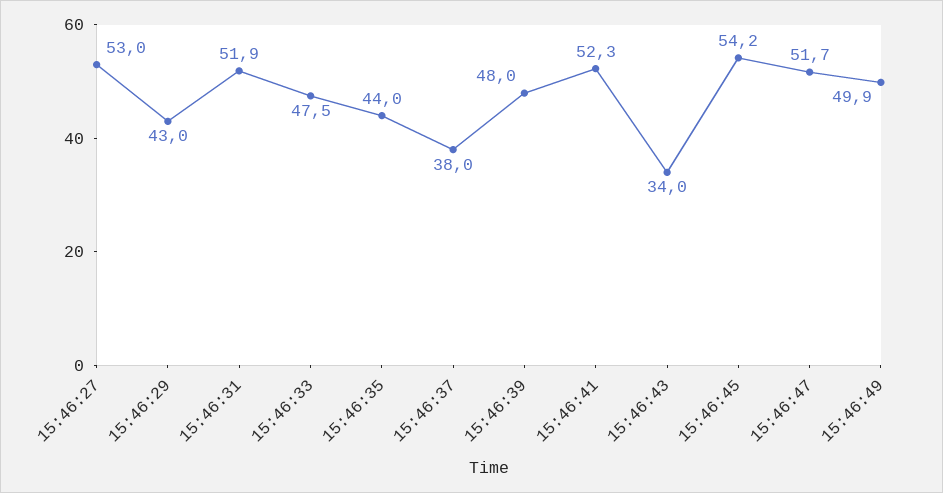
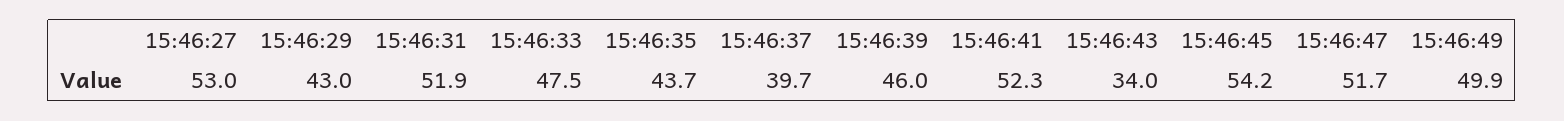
  {
    "15:46:27": 53,
    "15:46:29": 43,
    "15:46:31": 51.9,
    "15:46:33": 47.5,
-   "15:46:35": 44,
+   "15:46:35": 43.7,
-   "15:46:37": 38,
+   "15:46:37": 39.7,
-   "15:46:39": 48,
+   "15:46:39": 46,
    "15:46:41": 52.3,
    "15:46:43": 34,
    "15:46:45": 54.2,
    "15:46:47": 51.7,
    "15:46:49": 49.9
  }

